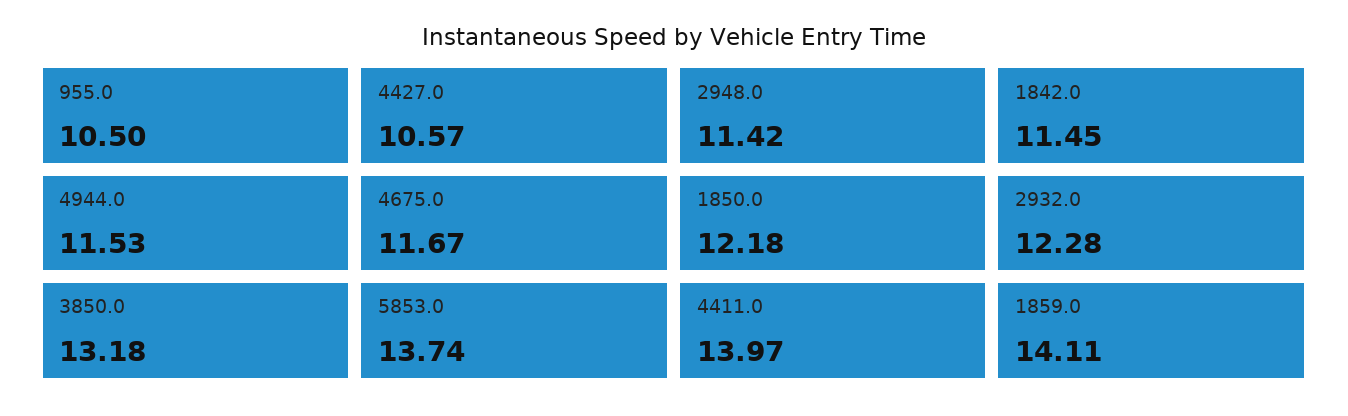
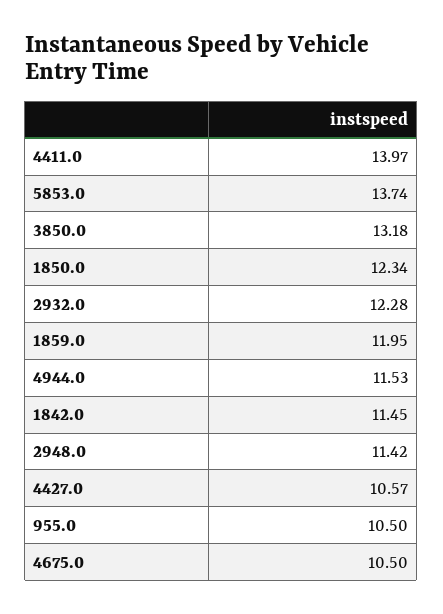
  {
    "955.0": 10.5,
    "4427.0": 10.57,
    "2948.0": 11.42,
    "1842.0": 11.45,
    "4944.0": 11.53,
-   "4675.0": 11.67,
+   "4675.0": 10.5,
-   "1850.0": 12.18,
+   "1850.0": 12.34,
    "2932.0": 12.28,
    "3850.0": 13.18,
    "5853.0": 13.74,
    "4411.0": 13.97,
-   "1859.0": 14.11
+   "1859.0": 11.95
  }

